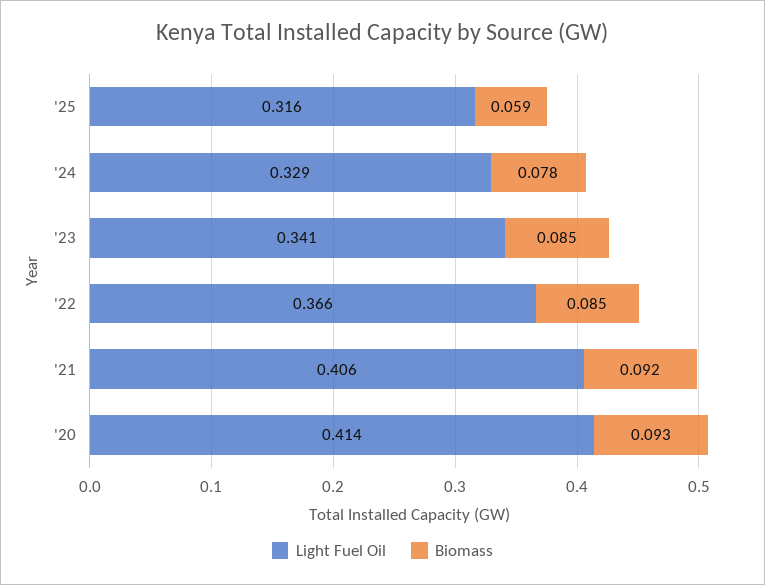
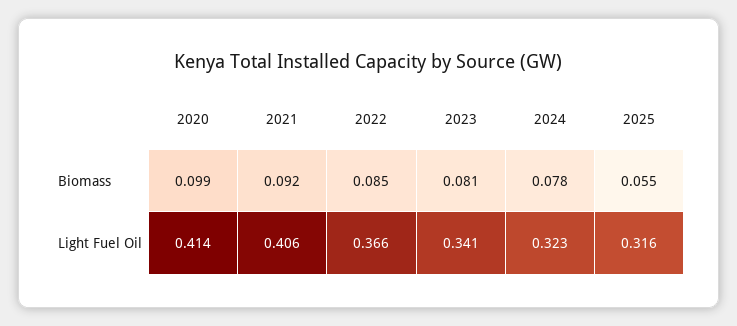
  {
    "Light Fuel Oil": {
      "'25": 0.316,
-     "'24": 0.329,
+     "'24": 0.323,
      "'23": 0.341,
      "'22": 0.366,
      "'21": 0.406,
      "'20": 0.414
    },
    "Biomass": {
-     "'25": 0.059,
+     "'25": 0.055,
      "'24": 0.078,
-     "'23": 0.085,
+     "'23": 0.081,
      "'22": 0.085,
      "'21": 0.092,
-     "'20": 0.093
+     "'20": 0.099
    }
  }

